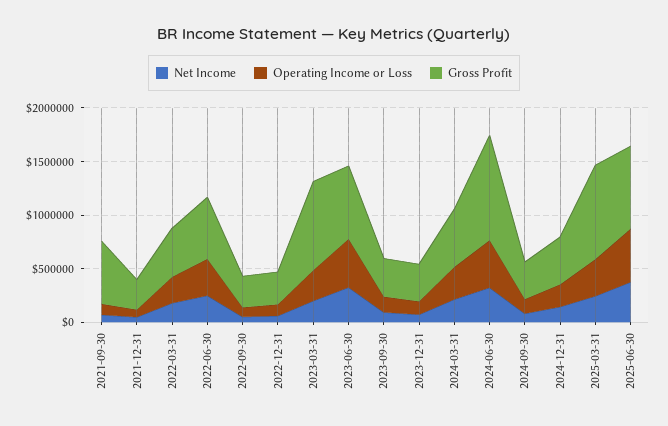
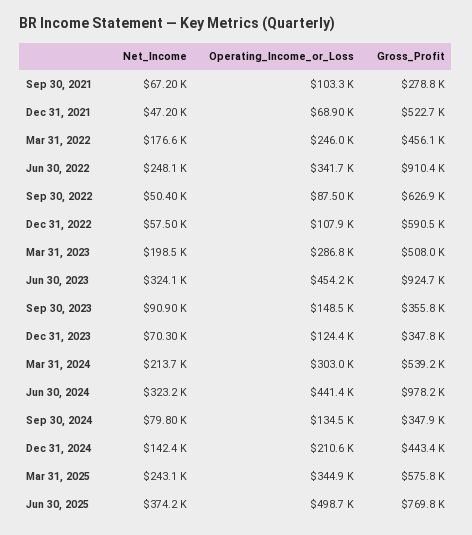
  {
    "Net Income": {
      "2021-09-30": 67200,
      "2021-12-31": 47200,
      "2022-03-31": 176600,
      "2022-06-30": 248100,
      "2022-09-30": 50400,
      "2022-12-31": 57500,
      "2023-03-31": 198500,
      "2023-06-30": 324100,
      "2023-09-30": 90900,
      "2023-12-31": 70300,
      "2024-03-31": 213700,
      "2024-06-30": 323200,
      "2024-09-30": 79800,
      "2024-12-31": 142400,
      "2025-03-31": 243100,
      "2025-06-30": 374200
    },
    "Operating Income or Loss": {
      "2021-09-30": 103300,
      "2021-12-31": 68900,
      "2022-03-31": 246000,
      "2022-06-30": 341700,
      "2022-09-30": 87500,
      "2022-12-31": 107900,
      "2023-03-31": 286800,
      "2023-06-30": 454200,
      "2023-09-30": 148500,
      "2023-12-31": 124400,
      "2024-03-31": 303000,
      "2024-06-30": 441400,
      "2024-09-30": 134500,
      "2024-12-31": 210600,
      "2025-03-31": 344900,
      "2025-06-30": 498700
    },
    "Gross Profit": {
-     "2021-09-30": 600000,
+     "2021-09-30": 278800,
-     "2021-12-31": 300000,
+     "2021-12-31": 522700,
      "2022-03-31": 456100,
-     "2022-06-30": 600000,
+     "2022-06-30": 910400,
-     "2022-09-30": 300000,
+     "2022-09-30": 626900,
-     "2022-12-31": 300000,
+     "2022-12-31": 590500,
-     "2023-03-31": 800000,
+     "2023-03-31": 508000,
-     "2023-06-30": 700000,
+     "2023-06-30": 924700,
      "2023-09-30": 355800,
      "2023-12-31": 347800,
      "2024-03-31": 539200,
      "2024-06-30": 978200,
      "2024-09-30": 347900,
      "2024-12-31": 443400,
-     "2025-03-31": 900000,
+     "2025-03-31": 575800,
      "2025-06-30": 769800
    }
  }

